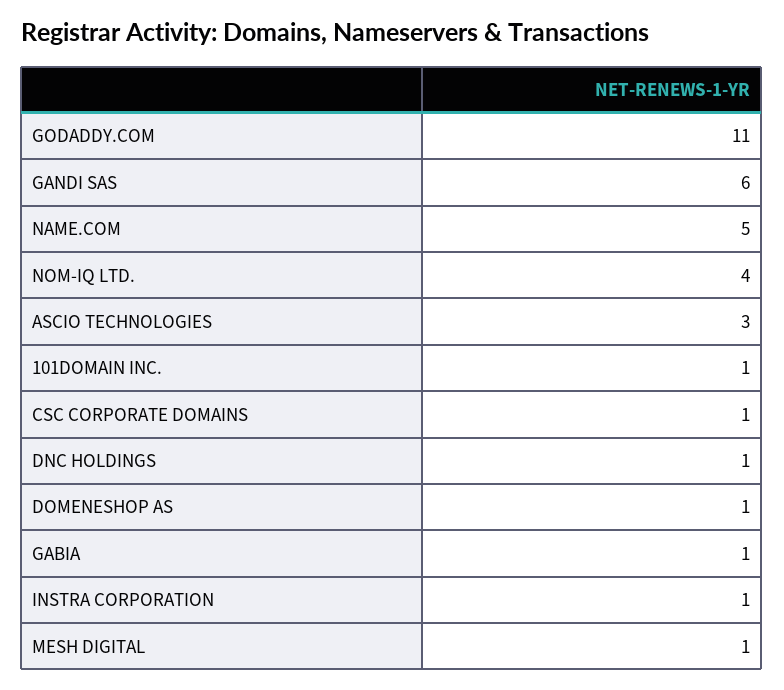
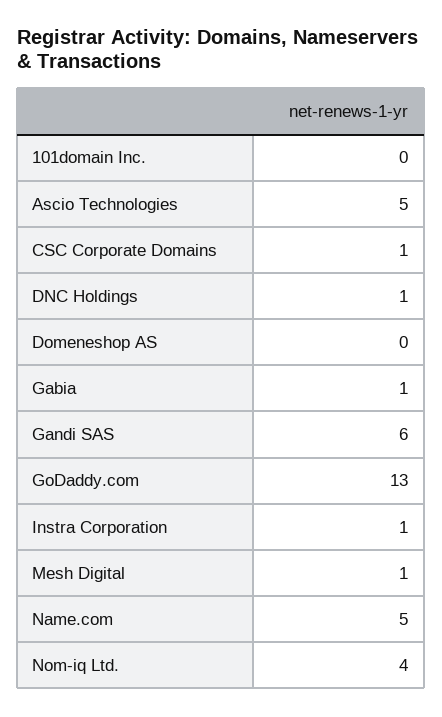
  {
-   "GODADDY.COM": 11,
+   "GODADDY.COM": 13,
    "GANDI SAS": 6,
    "NAME.COM": 5,
    "NOM-IQ LTD.": 4,
-   "ASCIO TECHNOLOGIES": 3,
+   "ASCIO TECHNOLOGIES": 5,
-   "101DOMAIN INC.": 1,
+   "101DOMAIN INC.": 0,
    "CSC CORPORATE DOMAINS": 1,
    "DNC HOLDINGS": 1,
-   "DOMENESHOP AS": 1,
+   "DOMENESHOP AS": 0,
    "GABIA": 1,
    "INSTRA CORPORATION": 1,
    "MESH DIGITAL": 1
  }

